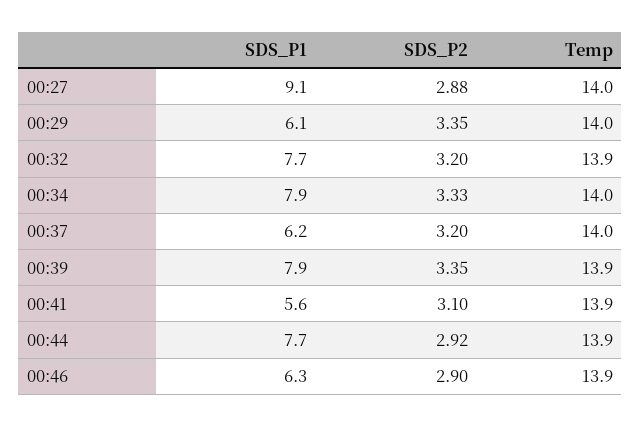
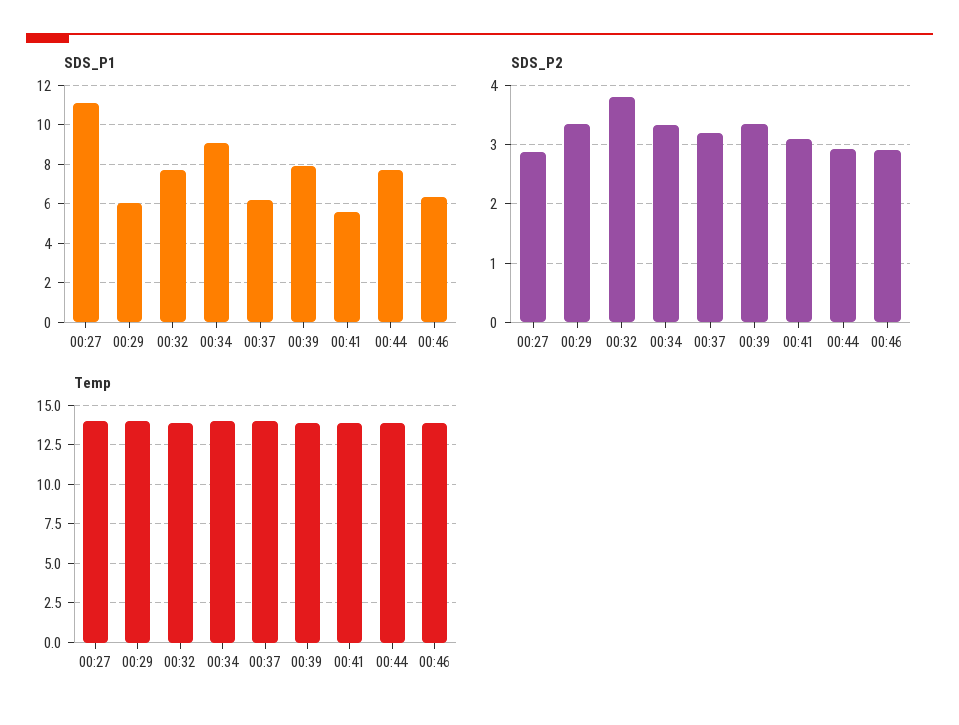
  {
    "SDS_P1": {
-     "00:27": 9.1,
+     "00:27": 11,
      "00:29": 6.1,
      "00:32": 7.7,
-     "00:34": 7.9,
+     "00:34": 9,
      "00:37": 6.2,
      "00:39": 7.9,
      "00:41": 5.6,
      "00:44": 7.7,
      "00:46": 6.3
    },
    "SDS_P2": {
      "00:27": 2.88,
      "00:29": 3.35,
-     "00:32": 3.2,
+     "00:32": 3.8,
      "00:34": 3.33,
      "00:37": 3.2,
      "00:39": 3.35,
      "00:41": 3.1,
      "00:44": 2.92,
      "00:46": 2.9
    },
    "Temp": {
      "00:27": 14,
      "00:29": 14,
      "00:32": 13.9,
      "00:34": 14,
      "00:37": 14,
      "00:39": 13.9,
      "00:41": 13.9,
      "00:44": 13.9,
      "00:46": 13.9
    }
  }

